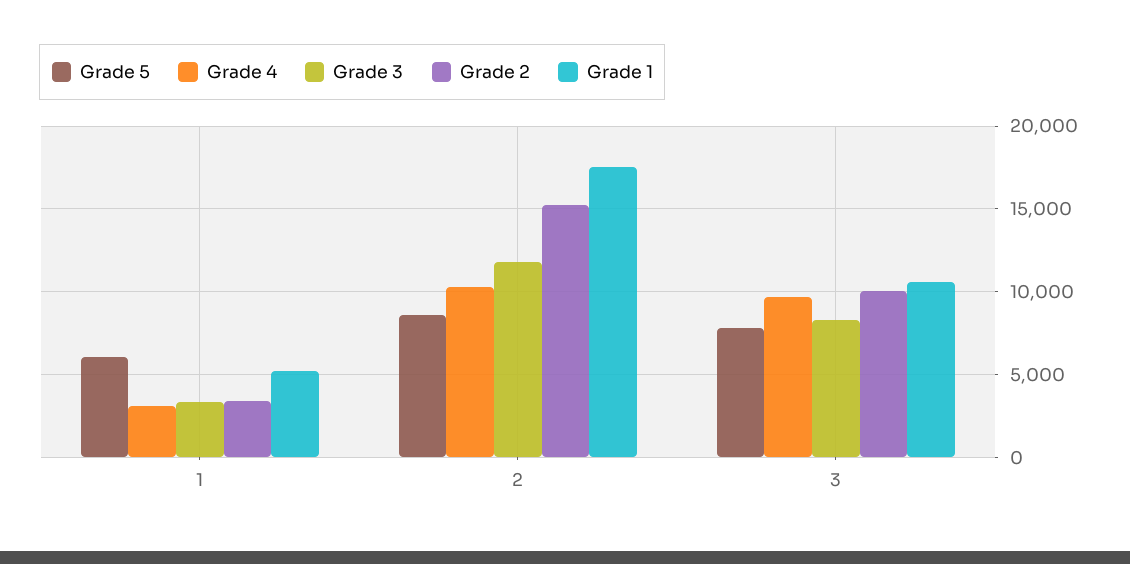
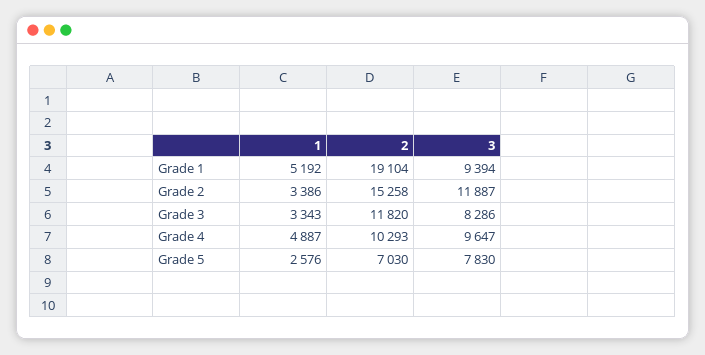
  {
    "Grade 5": {
-     "1": 6000,
+     "1": 2576,
-     "2": 8500,
+     "2": 7030,
      "3": 7830
    },
    "Grade 4": {
-     "1": 3000,
+     "1": 4887,
      "2": 10293,
      "3": 9647
    },
    "Grade 3": {
      "1": 3343,
      "2": 11820,
      "3": 8286
    },
    "Grade 2": {
      "1": 3386,
      "2": 15258,
-     "3": 10000
+     "3": 11887
    },
    "Grade 1": {
      "1": 5192,
-     "2": 17500,
+     "2": 19104,
-     "3": 10500
+     "3": 9394
    }
  }

